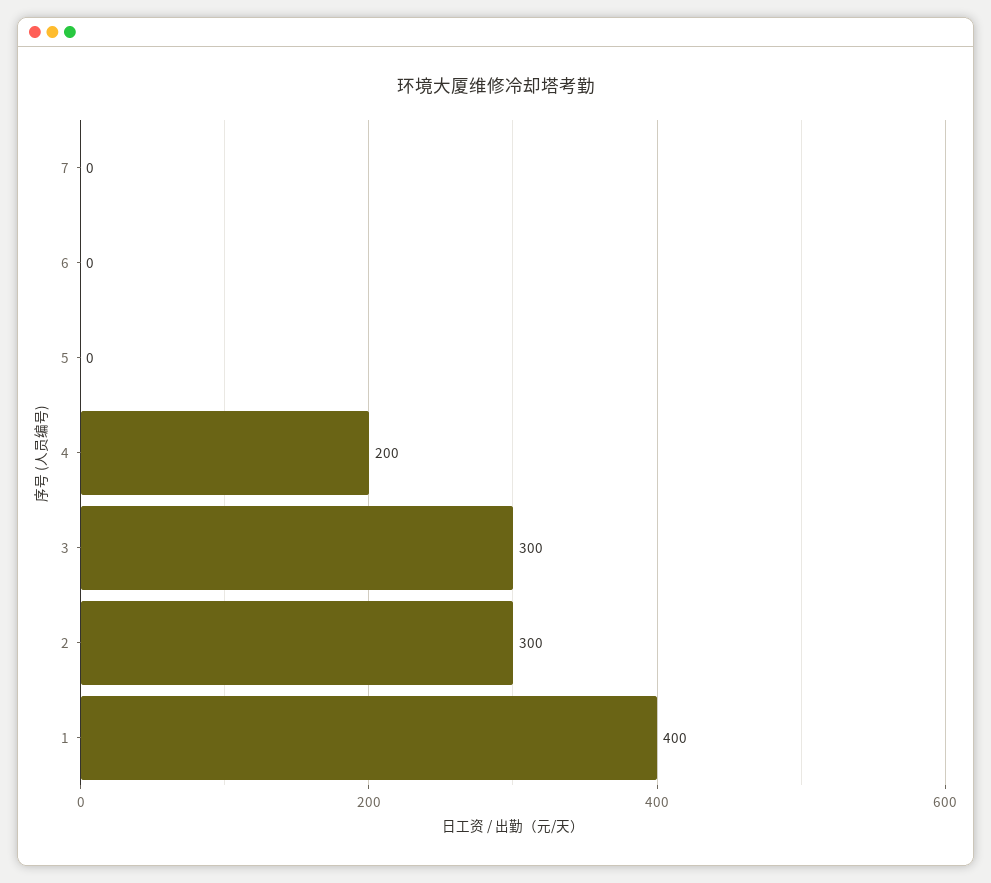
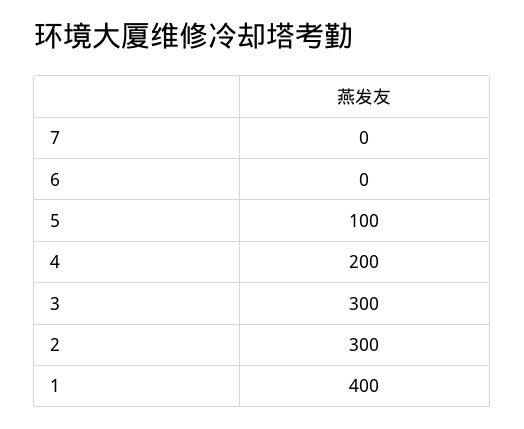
  {
    "7": 0,
    "6": 0,
-   "5": 0,
+   "5": 100,
    "4": 200,
    "3": 300,
    "2": 300,
    "1": 400
  }

